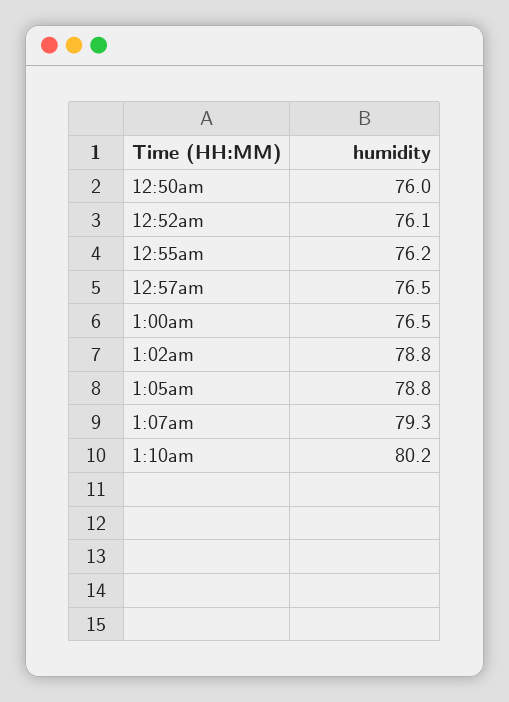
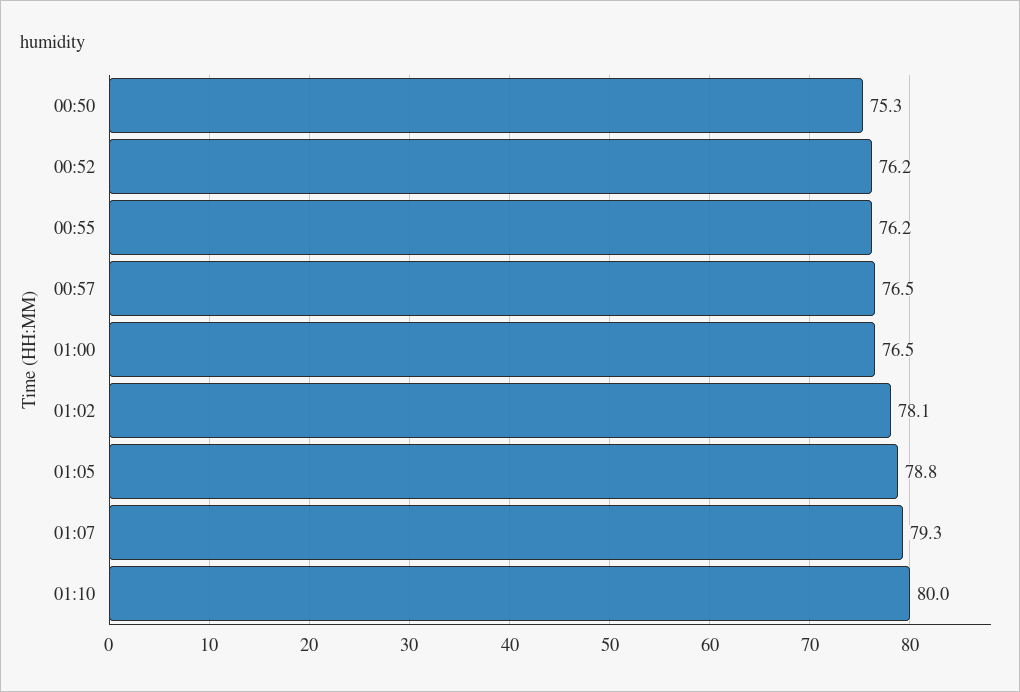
  {
-   "12:50am": 76,
+   "12:50am": 75.3,
-   "12:52am": 76.1,
+   "12:52am": 76.2,
    "12:55am": 76.2,
    "12:57am": 76.5,
    "1:00am": 76.5,
-   "1:02am": 78.8,
+   "1:02am": 78.1,
    "1:05am": 78.8,
    "1:07am": 79.3,
-   "1:10am": 80.2
+   "1:10am": 80
  }

